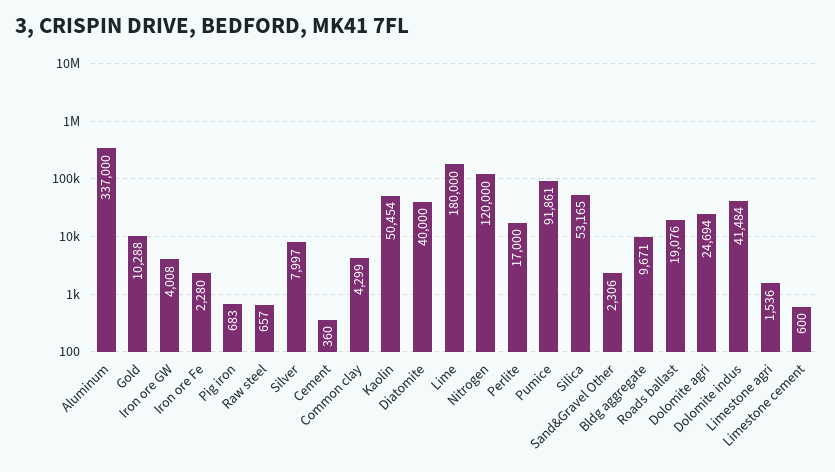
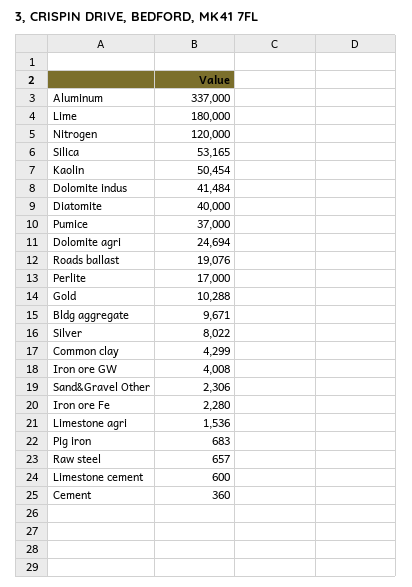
  {
    "Aluminum": 337000,
    "Gold": 10288,
    "Iron ore GW": 4008,
    "Iron ore Fe": 2280,
    "Pig iron": 683,
    "Raw steel": 657,
-   "Silver": 7997,
+   "Silver": 8022,
    "Cement": 360,
    "Common clay": 4299,
    "Kaolin": 50454,
    "Diatomite": 40000,
    "Lime": 180000,
    "Nitrogen": 120000,
    "Perlite": 17000,
-   "Pumice": 91861,
+   "Pumice": 37000,
    "Silica": 53165,
    "Sand&Gravel Other": 2306,
    "Bldg aggregate": 9671,
    "Roads ballast": 19076,
    "Dolomite agri": 24694,
    "Dolomite indus": 41484,
    "Limestone agri": 1536,
    "Limestone cement": 600
  }

